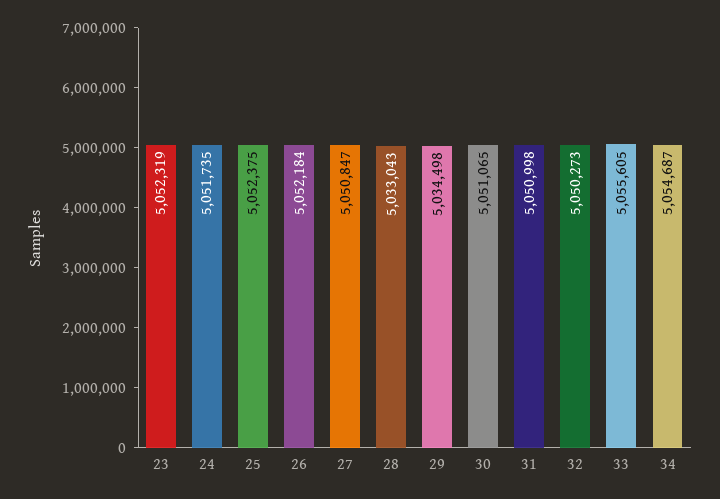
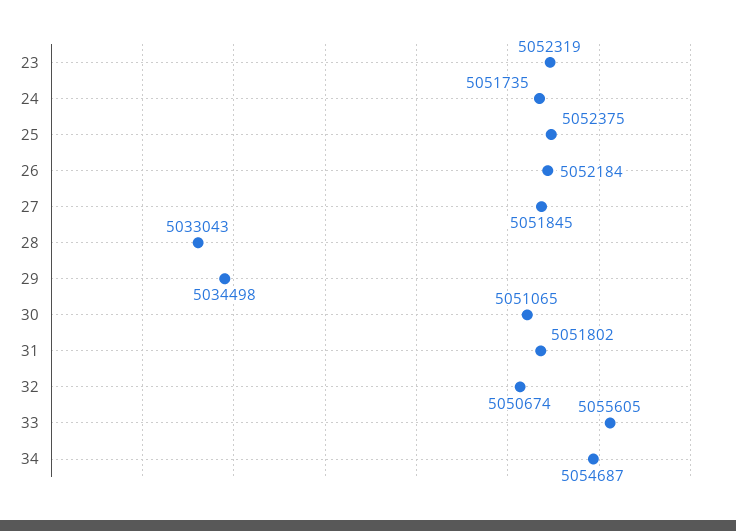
  {
    "23": 5052319,
    "24": 5051735,
    "25": 5052375,
    "26": 5052184,
-   "27": 5050847,
+   "27": 5051845,
    "28": 5033043,
    "29": 5034498,
    "30": 5051065,
-   "31": 5050998,
+   "31": 5051802,
-   "32": 5050273,
+   "32": 5050674,
    "33": 5055605,
    "34": 5054687
  }

